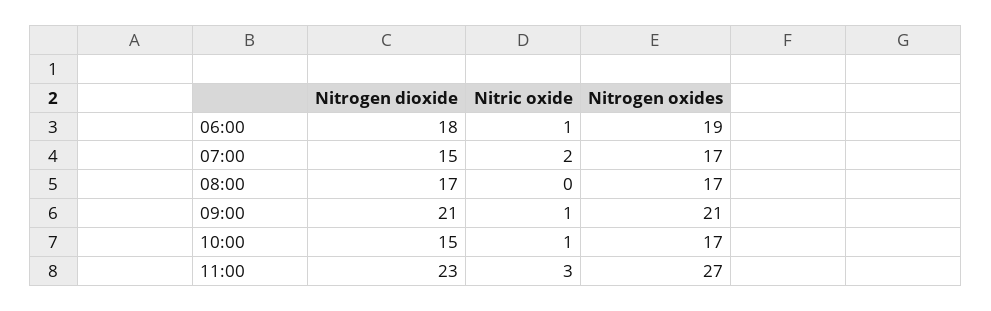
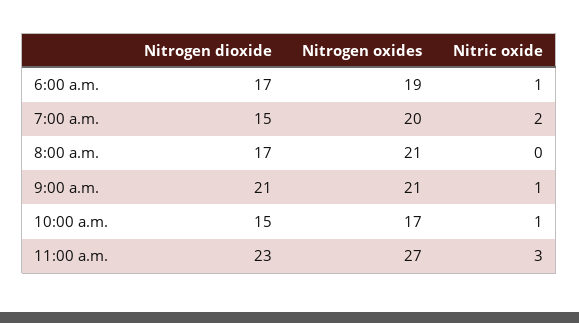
  {
    "Nitrogen dioxide": {
-     "06:00": 18,
+     "06:00": 17,
      "07:00": 15,
      "08:00": 17,
      "09:00": 21,
      "10:00": 15,
      "11:00": 23
    },
    "Nitric oxide": {
      "06:00": 1,
      "07:00": 2,
      "08:00": 0,
      "09:00": 1,
      "10:00": 1,
      "11:00": 3
    },
    "Nitrogen oxides": {
      "06:00": 19,
-     "07:00": 17,
+     "07:00": 20,
-     "08:00": 17,
+     "08:00": 21,
      "09:00": 21,
      "10:00": 17,
      "11:00": 27
    }
  }

